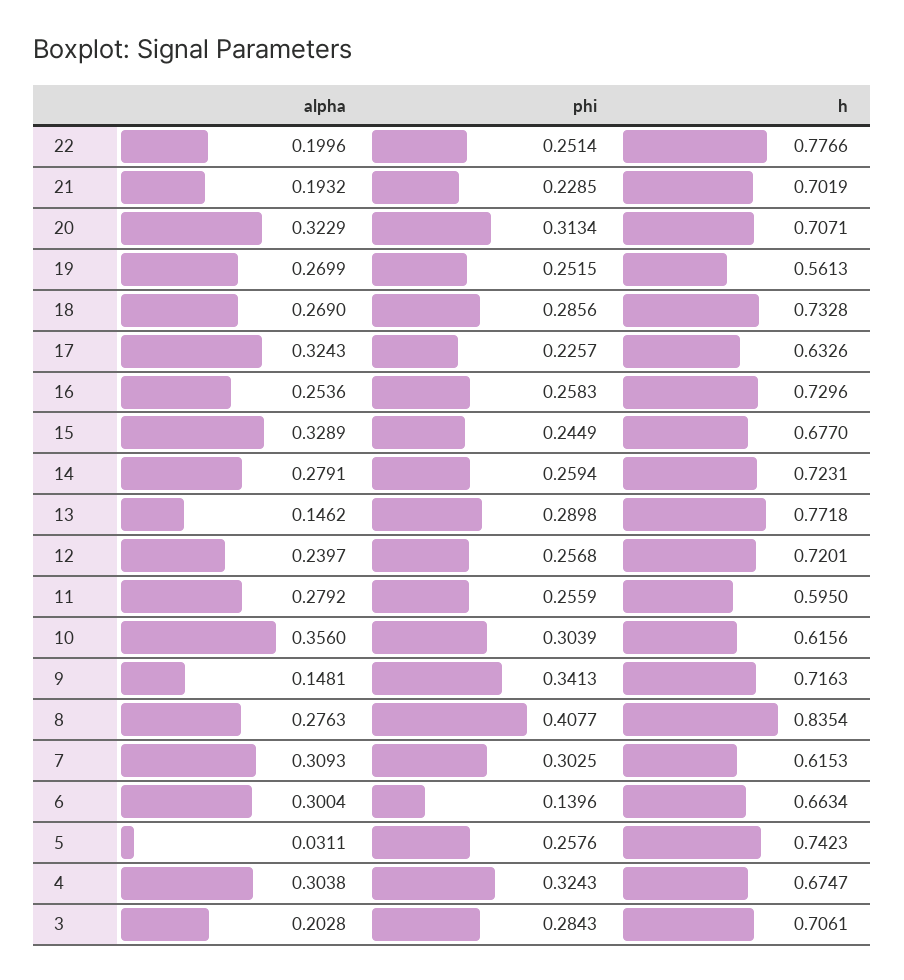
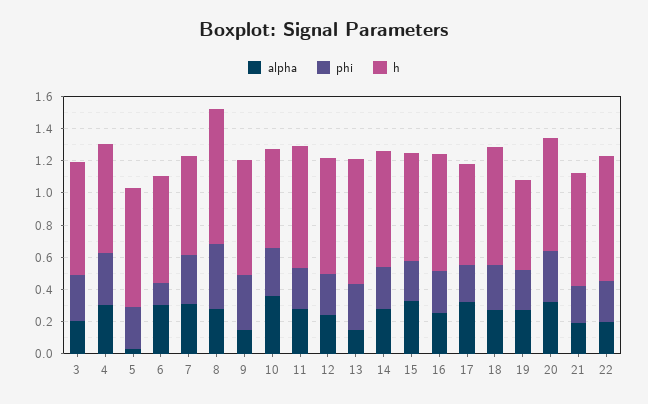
  {
    "alpha": {
      "22": 0.1996,
      "21": 0.1932,
      "20": 0.3229,
      "19": 0.2699,
      "18": 0.269,
      "17": 0.3243,
      "16": 0.2536,
      "15": 0.3289,
      "14": 0.2791,
      "13": 0.1462,
      "12": 0.2397,
      "11": 0.2792,
      "10": 0.356,
      "9": 0.1481,
      "8": 0.2763,
      "7": 0.3093,
      "6": 0.3004,
      "5": 0.0311,
      "4": 0.3038,
      "3": 0.2028
    },
    "phi": {
      "22": 0.2514,
      "21": 0.2285,
      "20": 0.3134,
      "19": 0.2515,
      "18": 0.2856,
      "17": 0.2257,
      "16": 0.2583,
      "15": 0.2449,
      "14": 0.2594,
      "13": 0.2898,
      "12": 0.2568,
      "11": 0.2559,
      "10": 0.3039,
      "9": 0.3413,
      "8": 0.4077,
      "7": 0.3025,
      "6": 0.1396,
      "5": 0.2576,
      "4": 0.3243,
      "3": 0.2843
    },
    "h": {
      "22": 0.7766,
      "21": 0.7019,
      "20": 0.7071,
      "19": 0.5613,
      "18": 0.7328,
      "17": 0.6326,
      "16": 0.7296,
      "15": 0.677,
      "14": 0.7231,
      "13": 0.7718,
      "12": 0.7201,
-     "11": 0.595,
+     "11": 0.75,
      "10": 0.6156,
      "9": 0.7163,
      "8": 0.8354,
      "7": 0.6153,
      "6": 0.6634,
      "5": 0.7423,
      "4": 0.6747,
      "3": 0.7061
    }
  }

